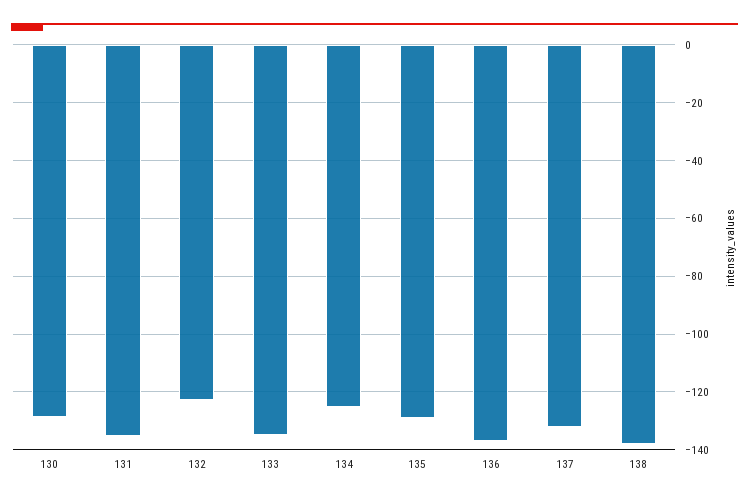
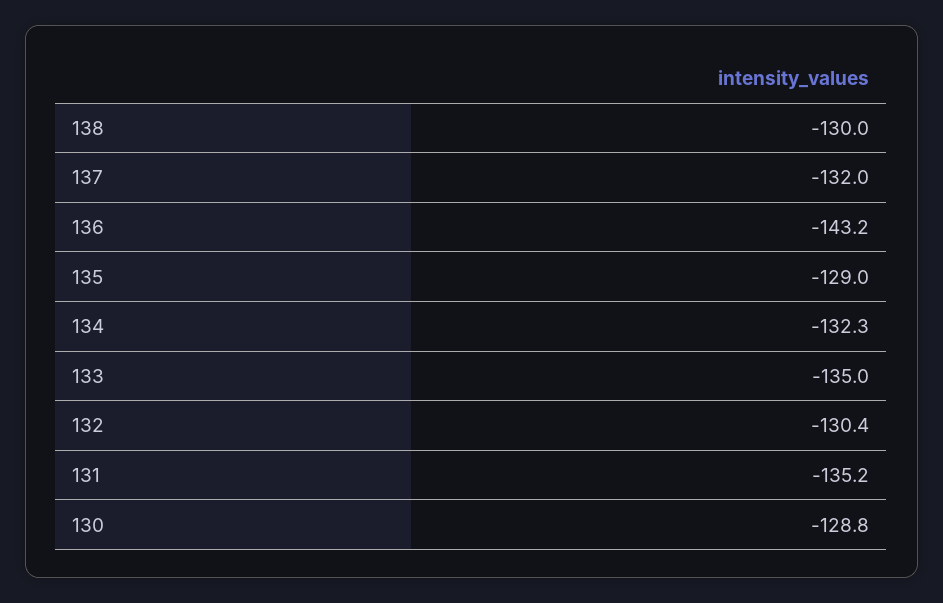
  {
    "130": -128.8,
    "131": -135.2,
-   "132": -122.5,
+   "132": -130.4,
    "133": -135,
-   "134": -125,
+   "134": -132.3,
    "135": -129,
-   "136": -137.5,
+   "136": -143.2,
    "137": -132,
-   "138": -137.5
+   "138": -130
  }

